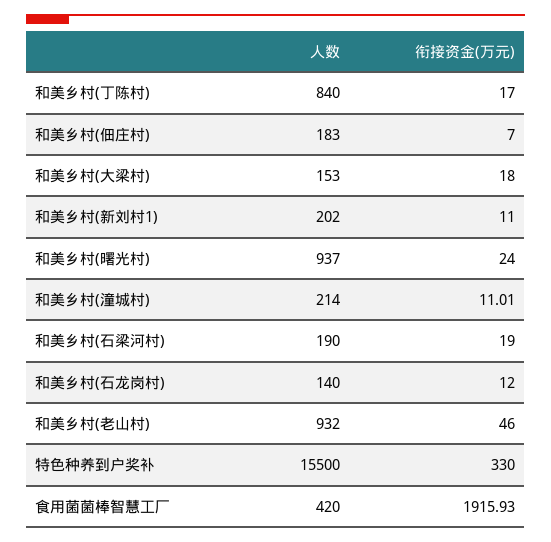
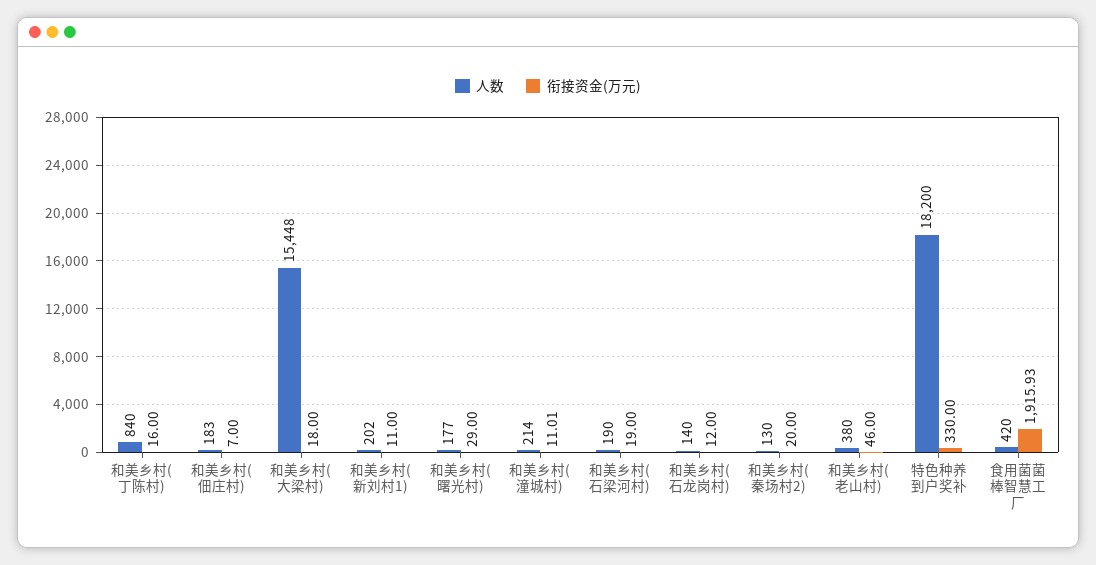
  {
    "人数": {
      "和美乡村(丁陈村)": 840,
      "和美乡村(佃庄村)": 183,
-     "和美乡村(大梁村)": 153,
+     "和美乡村(大梁村)": 15448,
      "和美乡村(新刘村1)": 202,
-     "和美乡村(曙光村)": 937,
+     "和美乡村(曙光村)": 177,
      "和美乡村(潼城村)": 214,
      "和美乡村(石梁河村)": 190,
      "和美乡村(石龙岗村)": 140,
-     "和美乡村(老山村)": 932,
+     "和美乡村(老山村)": 380,
-     "特色种养到户奖补": 15500,
+     "特色种养到户奖补": 18200,
-     "食用菌菌棒智慧工厂": 420
+     "食用菌菌棒智慧工厂": 420,
+     "和美乡村(秦场村2)": 130
    },
    "衔接资金(万元)": {
-     "和美乡村(丁陈村)": 17,
+     "和美乡村(丁陈村)": 16,
      "和美乡村(佃庄村)": 7,
      "和美乡村(大梁村)": 18,
      "和美乡村(新刘村1)": 11,
-     "和美乡村(曙光村)": 24,
+     "和美乡村(曙光村)": 29,
      "和美乡村(潼城村)": 11.01,
      "和美乡村(石梁河村)": 19,
      "和美乡村(石龙岗村)": 12,
      "和美乡村(老山村)": 46,
      "特色种养到户奖补": 330,
-     "食用菌菌棒智慧工厂": 1915.93
+     "食用菌菌棒智慧工厂": 1915.93,
+     "和美乡村(秦场村2)": 20
    }
  }

